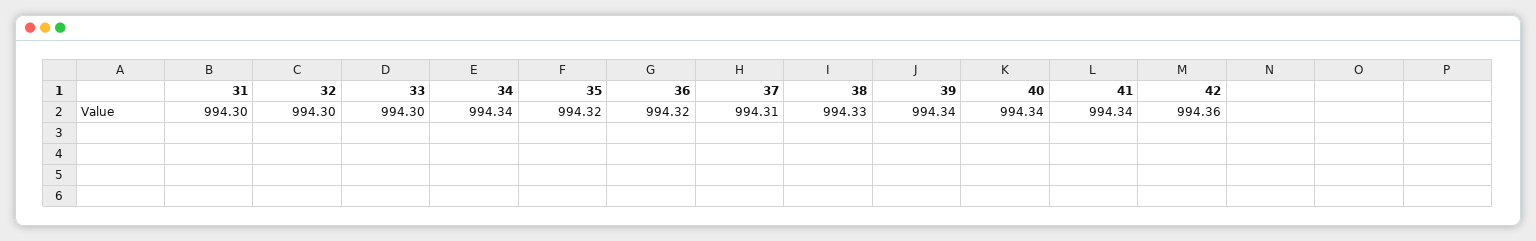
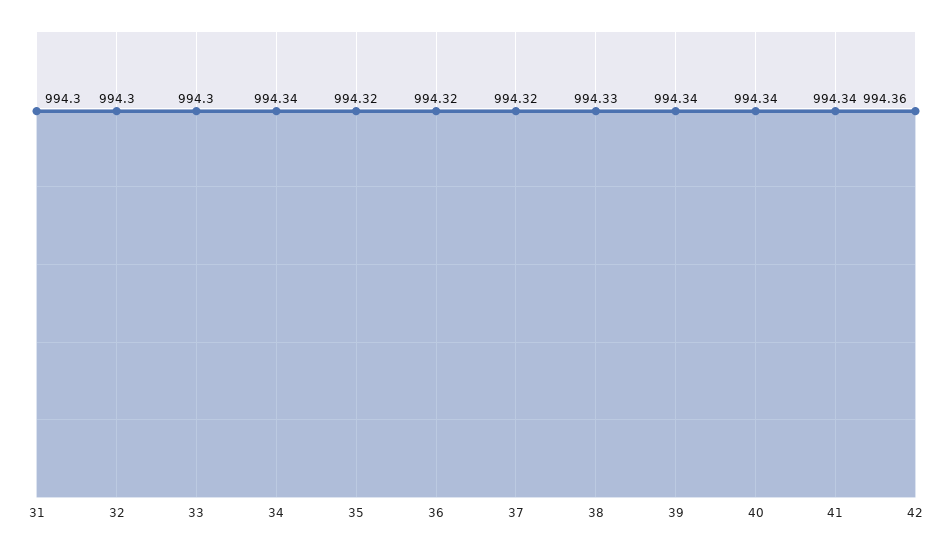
  {
    "31": 994.3,
    "32": 994.3,
    "33": 994.3,
    "34": 994.34,
    "35": 994.32,
    "36": 994.32,
-   "37": 994.31,
+   "37": 994.32,
    "38": 994.33,
    "39": 994.34,
    "40": 994.34,
    "41": 994.34,
    "42": 994.36
  }

